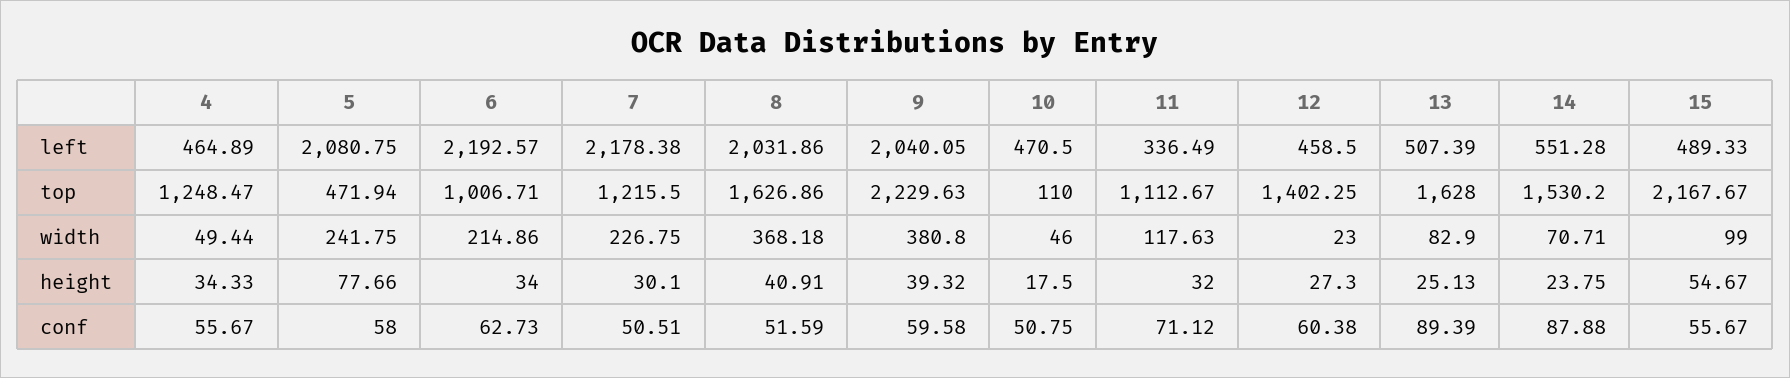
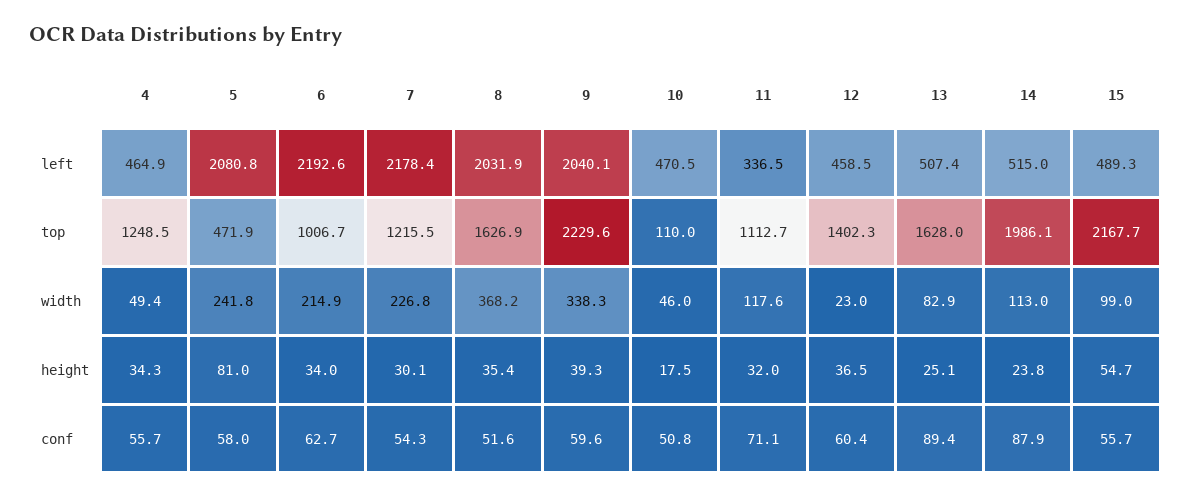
  {
    "4": {
      "left": 464.89,
      "top": 1248.47,
      "width": 49.44,
      "height": 34.33,
      "conf": 55.67
    },
    "5": {
      "left": 2080.75,
      "top": 471.94,
      "width": 241.75,
-     "height": 77.66,
+     "height": 81,
      "conf": 58
    },
    "6": {
      "left": 2192.57,
      "top": 1006.71,
      "width": 214.86,
      "height": 34,
      "conf": 62.73
    },
    "7": {
      "left": 2178.38,
      "top": 1215.5,
      "width": 226.75,
      "height": 30.1,
-     "conf": 50.51
+     "conf": 54.3
    },
    "8": {
      "left": 2031.86,
      "top": 1626.86,
      "width": 368.18,
-     "height": 40.91,
+     "height": 35.4,
      "conf": 51.59
    },
    "9": {
      "left": 2040.05,
      "top": 2229.63,
-     "width": 380.8,
+     "width": 338.3,
      "height": 39.32,
      "conf": 59.58
    },
    "10": {
      "left": 470.5,
      "top": 110,
      "width": 46,
      "height": 17.5,
      "conf": 50.75
    },
    "11": {
      "left": 336.49,
      "top": 1112.67,
      "width": 117.63,
      "height": 32,
      "conf": 71.12
    },
    "12": {
      "left": 458.5,
      "top": 1402.25,
      "width": 23,
-     "height": 27.3,
+     "height": 36.5,
      "conf": 60.38
    },
    "13": {
      "left": 507.39,
      "top": 1628,
      "width": 82.9,
      "height": 25.13,
      "conf": 89.39
    },
    "14": {
-     "left": 551.28,
+     "left": 515,
-     "top": 1530.2,
+     "top": 1986.1,
-     "width": 70.71,
+     "width": 113,
      "height": 23.75,
      "conf": 87.88
    },
    "15": {
      "left": 489.33,
      "top": 2167.67,
      "width": 99,
      "height": 54.67,
      "conf": 55.67
    }
  }

